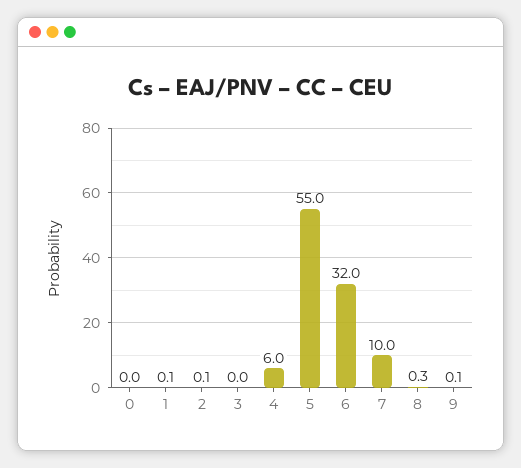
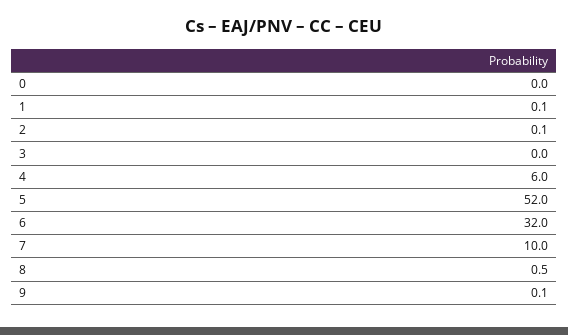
  {
    "0": 0,
    "1": 0.1,
    "2": 0.1,
    "3": 0,
    "4": 6,
-   "5": 55,
+   "5": 52,
    "6": 32,
    "7": 10,
-   "8": 0.3,
+   "8": 0.5,
    "9": 0.1
  }

